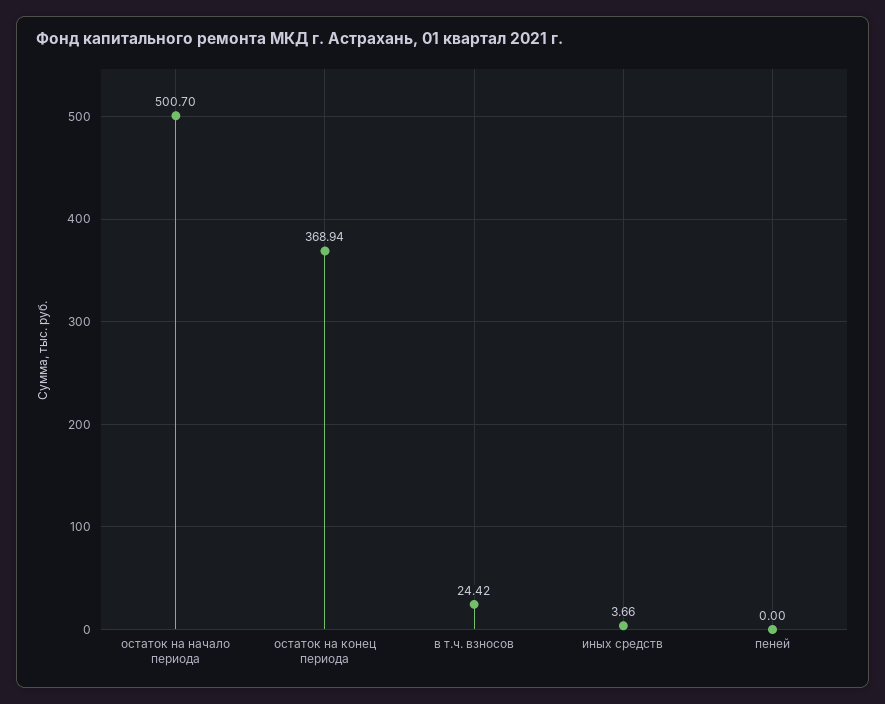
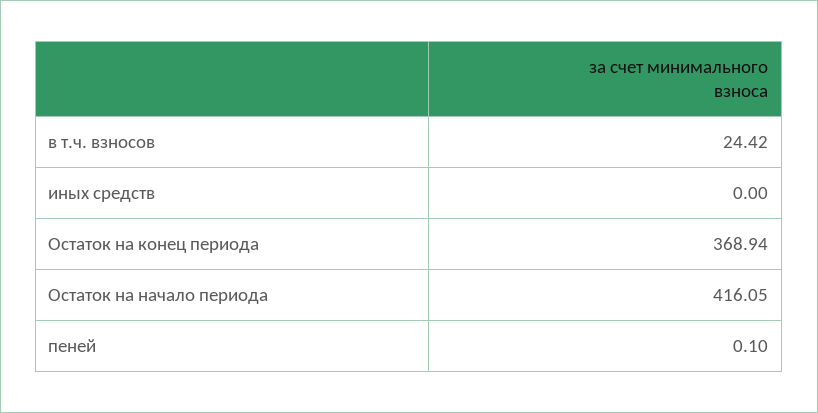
  {
-   "остаток на начало периода": 500.7,
+   "остаток на начало периода": 416.05,
    "остаток на конец периода": 368.94,
    "в т.ч. взносов": 24.42,
-   "иных средств": 3.66,
+   "иных средств": 0,
-   "пеней": 0
+   "пеней": 0.1
  }

